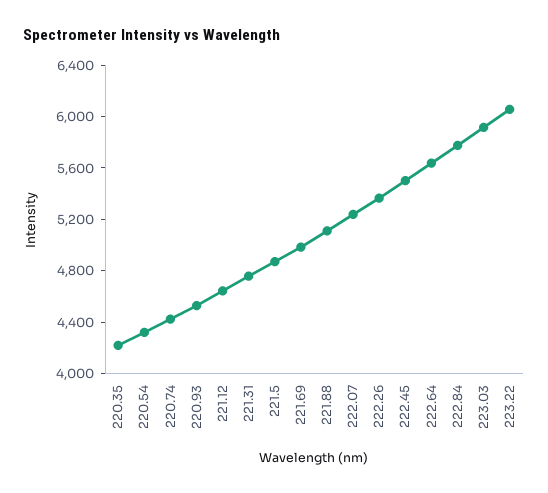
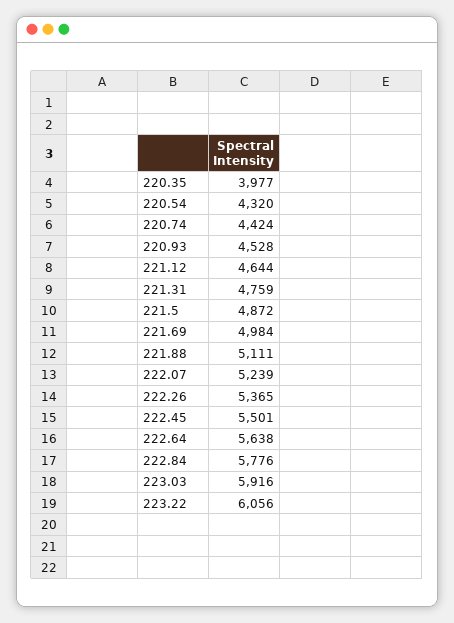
  {
-   "220.35": 4200,
+   "220.35": 3977,
    "220.54": 4320,
    "220.74": 4424,
    "220.93": 4528,
    "221.12": 4644,
    "221.31": 4759,
    "221.5": 4872,
    "221.69": 4984,
    "221.88": 5111,
    "222.07": 5239,
    "222.26": 5365,
    "222.45": 5501,
    "222.64": 5638,
    "222.84": 5776,
    "223.03": 5916,
    "223.22": 6056
  }

